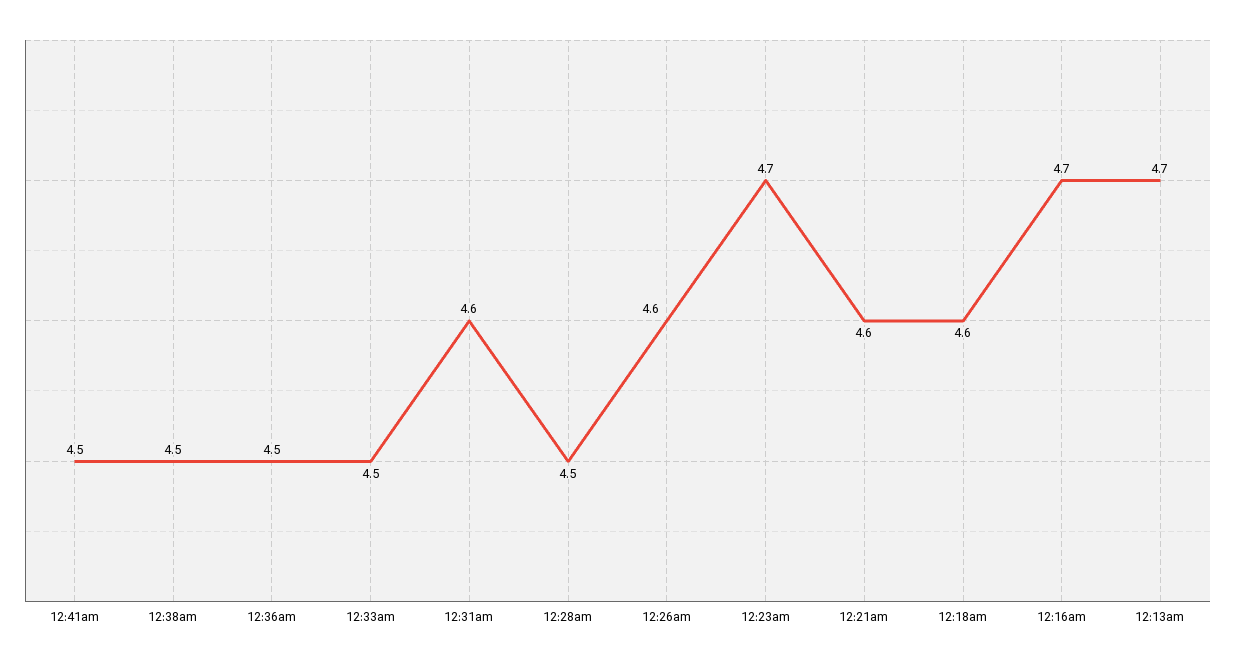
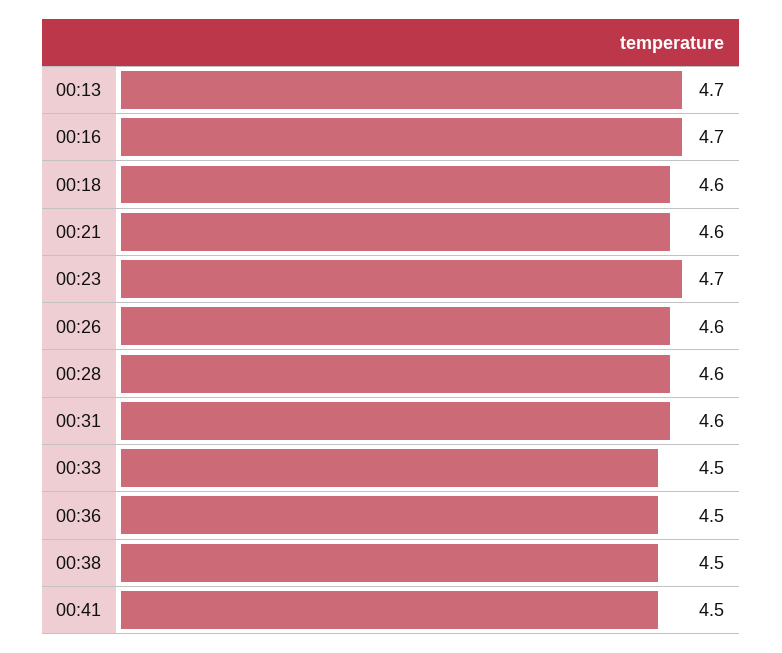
  {
    "12:41am": 4.5,
    "12:38am": 4.5,
    "12:36am": 4.5,
    "12:33am": 4.5,
    "12:31am": 4.6,
-   "12:28am": 4.5,
+   "12:28am": 4.6,
    "12:26am": 4.6,
    "12:23am": 4.7,
    "12:21am": 4.6,
    "12:18am": 4.6,
    "12:16am": 4.7,
    "12:13am": 4.7
  }

